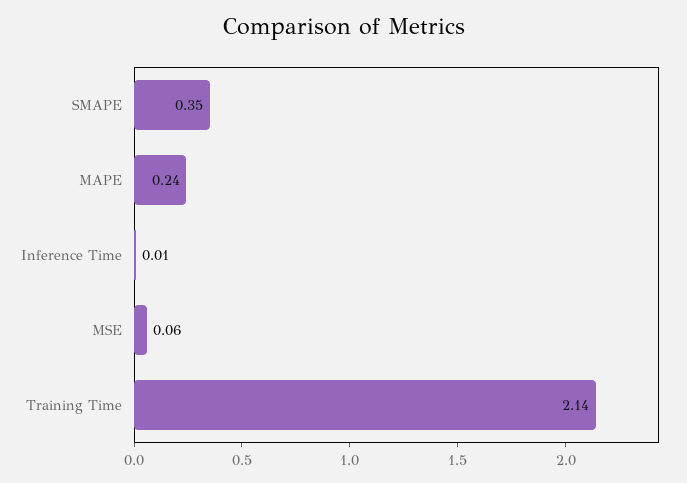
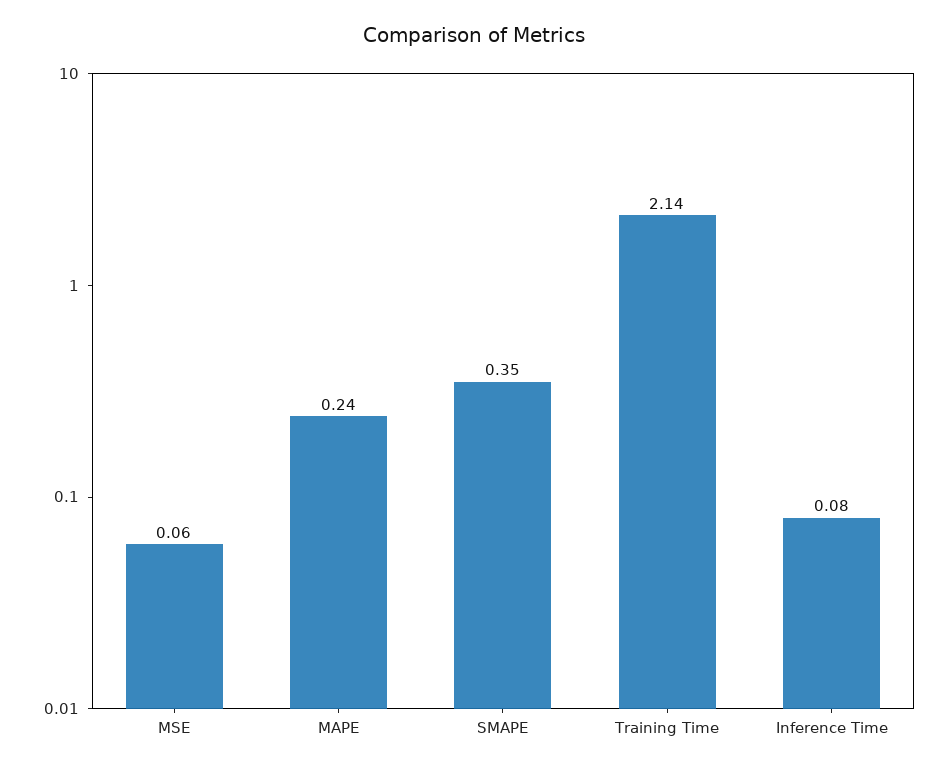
  {
    "SMAPE": 0.35,
    "MAPE": 0.24,
-   "Inference Time": 0.01,
+   "Inference Time": 0.08,
    "MSE": 0.06,
    "Training Time": 2.14
  }

